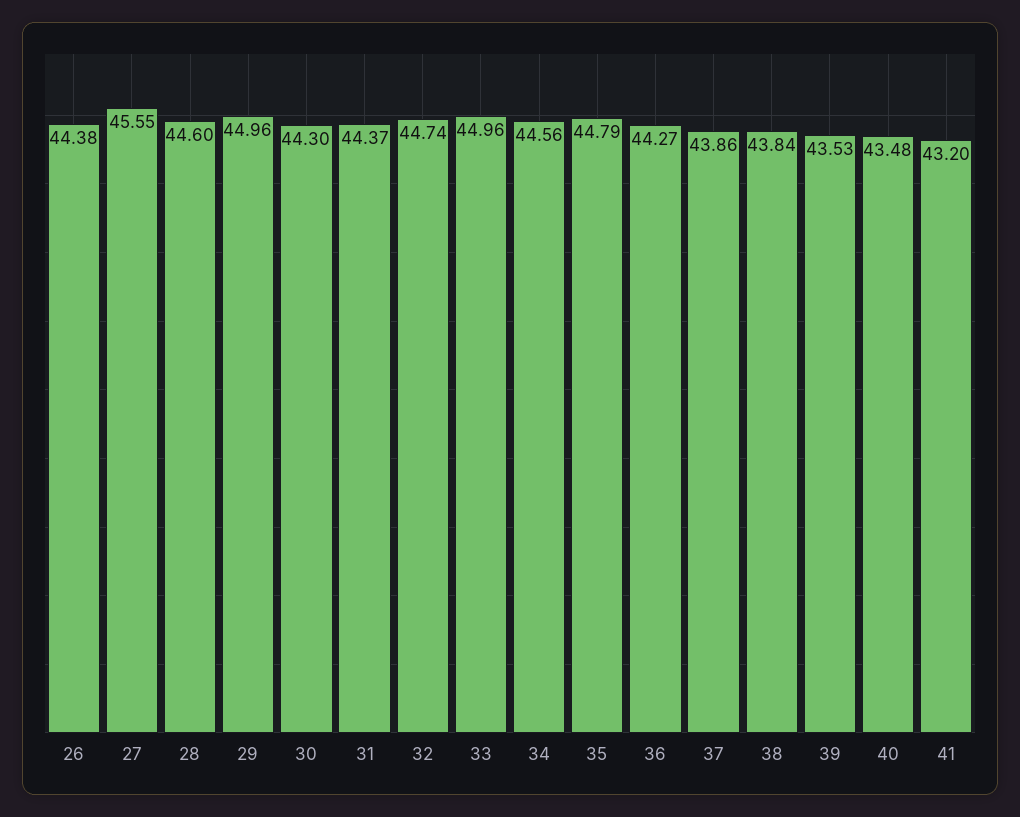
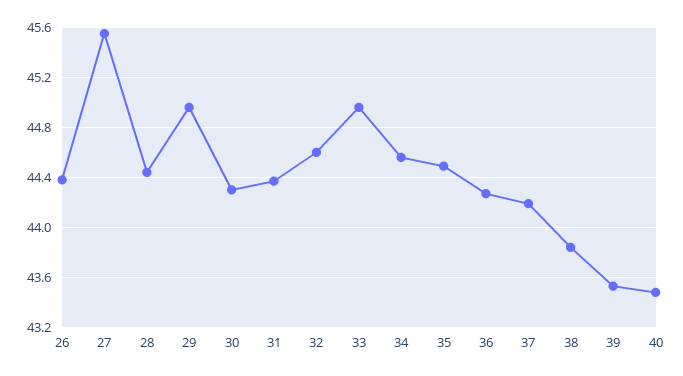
  {
    "26": 44.38,
    "27": 45.55,
-   "28": 44.6,
+   "28": 44.45,
    "29": 44.96,
    "30": 44.3,
    "31": 44.37,
-   "32": 44.74,
+   "32": 44.6,
    "33": 44.96,
    "34": 44.56,
-   "35": 44.79,
+   "35": 44.5,
    "36": 44.27,
-   "37": 43.86,
+   "37": 44.2,
    "38": 43.84,
    "39": 43.53,
-   "40": 43.48,
+   "40": 43.48
-   "41": 43.2
  }

